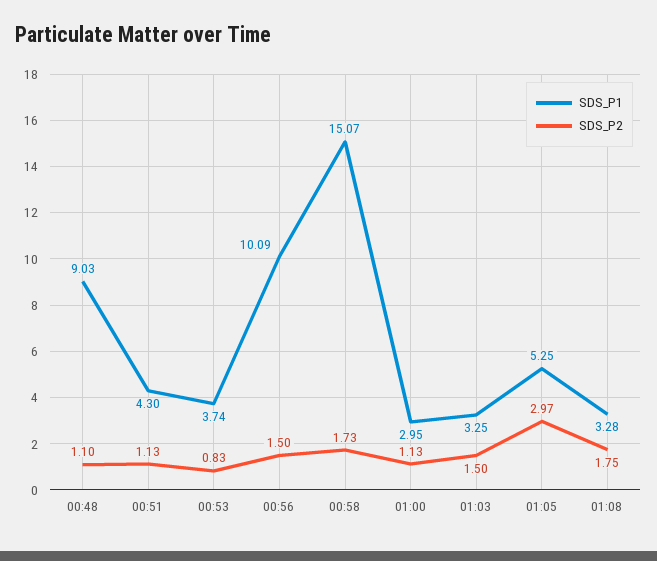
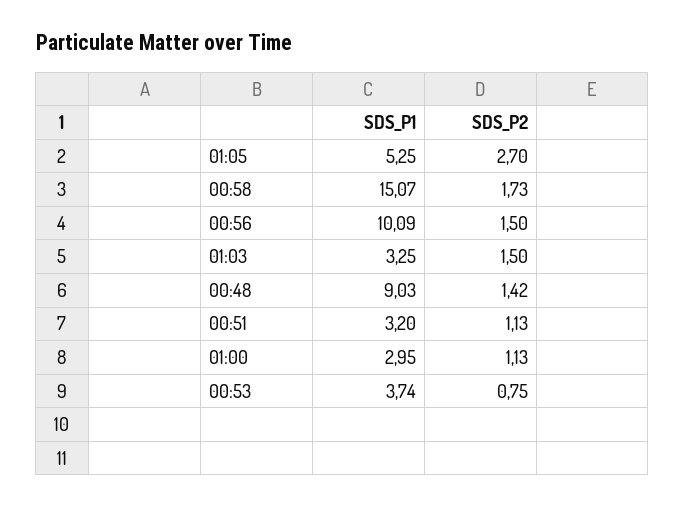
  {
    "SDS_P1": {
      "00:48": 9.03,
-     "00:51": 4.3,
+     "00:51": 3.2,
      "00:53": 3.74,
      "00:56": 10.09,
      "00:58": 15.07,
      "01:00": 2.95,
      "01:03": 3.25,
-     "01:05": 5.25,
+     "01:05": 5.25
-     "01:08": 3.28
    },
    "SDS_P2": {
-     "00:48": 1.1,
+     "00:48": 1.42,
      "00:51": 1.13,
-     "00:53": 0.83,
+     "00:53": 0.75,
      "00:56": 1.5,
      "00:58": 1.73,
      "01:00": 1.13,
      "01:03": 1.5,
-     "01:05": 2.97,
+     "01:05": 2.7
-     "01:08": 1.75
    }
  }

